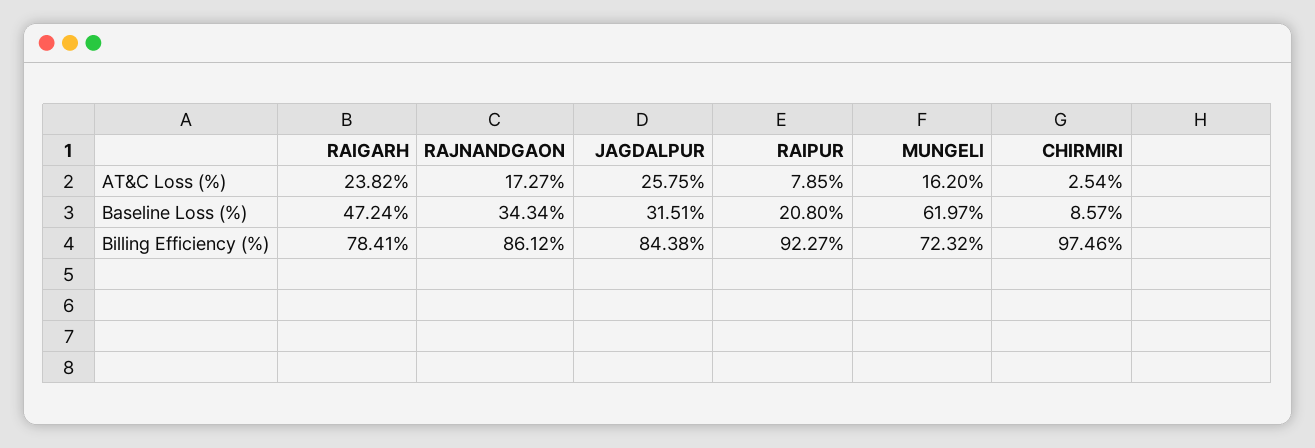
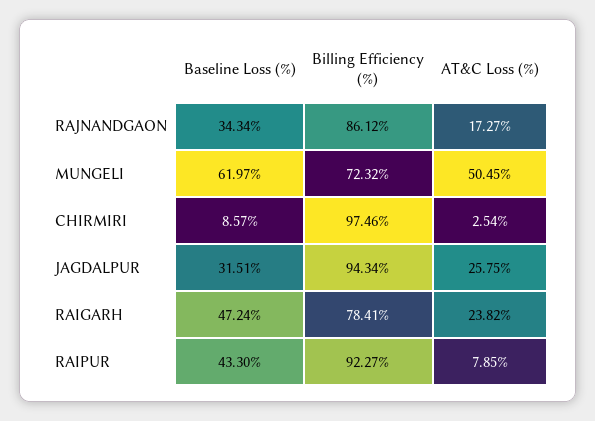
  {
    "RAIGARH": {
      "AT&C Loss (%)": 23.82,
      "Baseline Loss (%)": 47.24,
      "Billing Efficiency (%)": 78.41
    },
    "RAJNANDGAON": {
      "AT&C Loss (%)": 17.27,
      "Baseline Loss (%)": 34.34,
      "Billing Efficiency (%)": 86.12
    },
    "JAGDALPUR": {
      "AT&C Loss (%)": 25.75,
      "Baseline Loss (%)": 31.51,
-     "Billing Efficiency (%)": 84.38
+     "Billing Efficiency (%)": 94.34
    },
    "RAIPUR": {
      "AT&C Loss (%)": 7.85,
-     "Baseline Loss (%)": 20.8,
+     "Baseline Loss (%)": 43.3,
      "Billing Efficiency (%)": 92.27
    },
    "MUNGELI": {
-     "AT&C Loss (%)": 16.2,
+     "AT&C Loss (%)": 50.45,
      "Baseline Loss (%)": 61.97,
      "Billing Efficiency (%)": 72.32
    },
    "CHIRMIRI": {
      "AT&C Loss (%)": 2.54,
      "Baseline Loss (%)": 8.57,
      "Billing Efficiency (%)": 97.46
    }
  }

